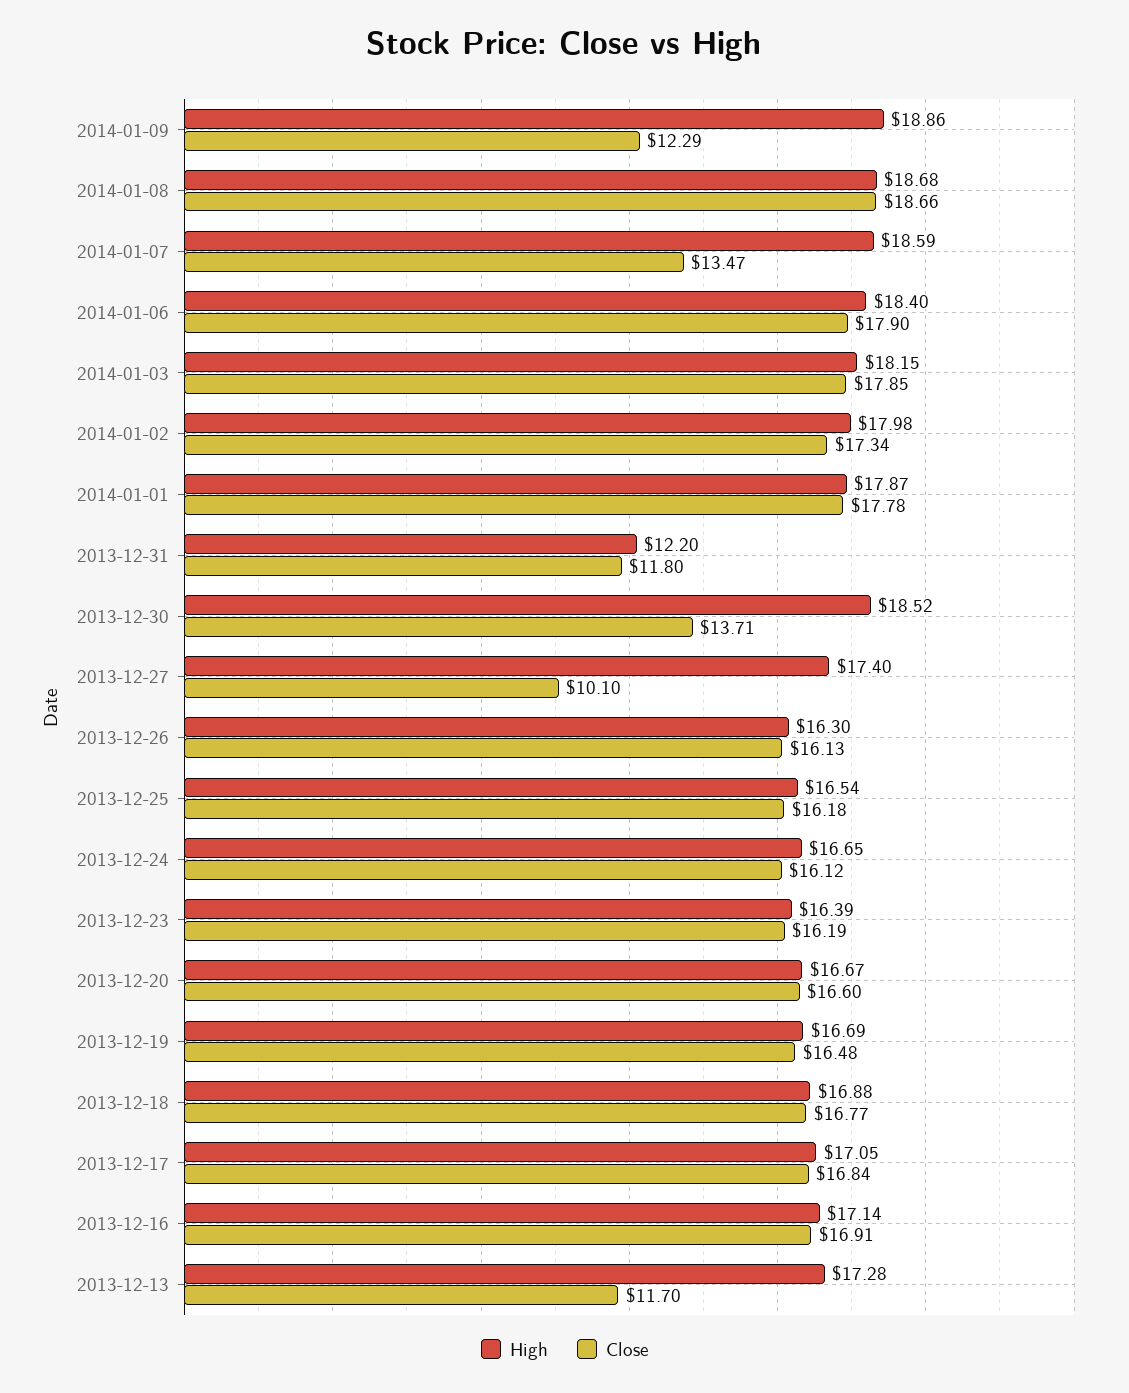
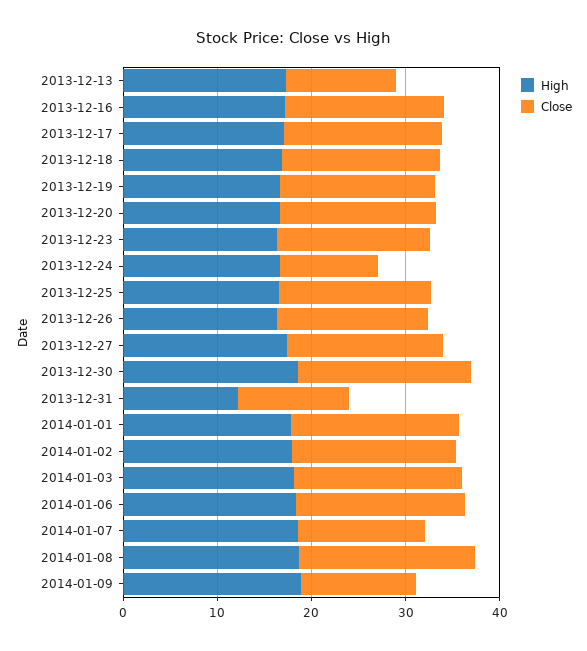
  {
    "High": {
      "2014-01-09": 18.86,
      "2014-01-08": 18.68,
      "2014-01-07": 18.59,
      "2014-01-06": 18.4,
      "2014-01-03": 18.15,
      "2014-01-02": 17.98,
      "2014-01-01": 17.87,
      "2013-12-31": 12.2,
      "2013-12-30": 18.52,
      "2013-12-27": 17.4,
      "2013-12-26": 16.3,
      "2013-12-25": 16.54,
      "2013-12-24": 16.65,
      "2013-12-23": 16.39,
      "2013-12-20": 16.67,
      "2013-12-19": 16.69,
      "2013-12-18": 16.88,
      "2013-12-17": 17.05,
      "2013-12-16": 17.14,
      "2013-12-13": 17.28
    },
    "Close": {
      "2014-01-09": 12.29,
      "2014-01-08": 18.66,
      "2014-01-07": 13.47,
      "2014-01-06": 17.9,
      "2014-01-03": 17.85,
      "2014-01-02": 17.34,
      "2014-01-01": 17.78,
      "2013-12-31": 11.8,
-     "2013-12-30": 13.71,
+     "2013-12-30": 18,
-     "2013-12-27": 10.1,
+     "2013-12-27": 16,
      "2013-12-26": 16.13,
      "2013-12-25": 16.18,
-     "2013-12-24": 16.12,
+     "2013-12-24": 10,
      "2013-12-23": 16.19,
      "2013-12-20": 16.6,
      "2013-12-19": 16.48,
      "2013-12-18": 16.77,
      "2013-12-17": 16.84,
      "2013-12-16": 16.91,
      "2013-12-13": 11.7
    }
  }

